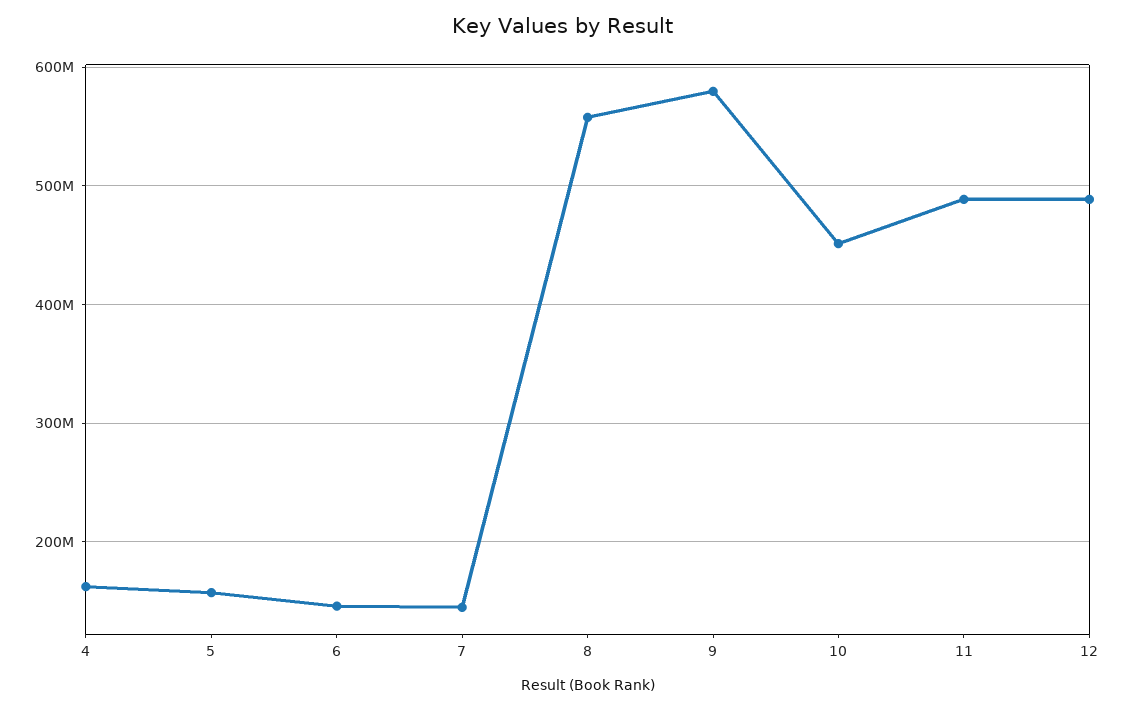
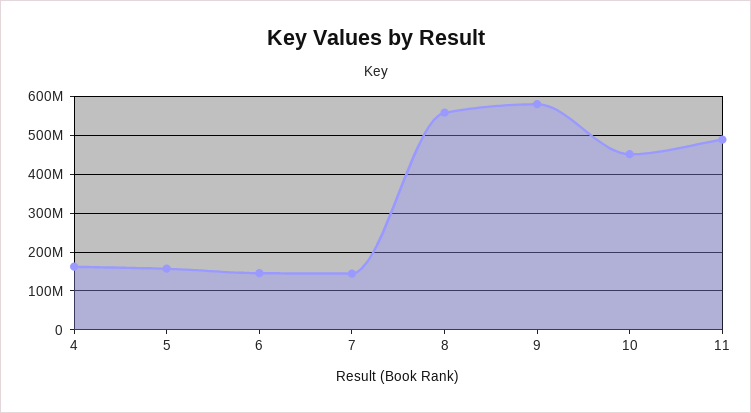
  {
    "4": 160000000,
    "5": 160000000,
    "6": 150000000,
    "7": 140000000,
    "8": 560000000,
    "9": 580000000,
    "10": 450000000,
-   "11": 490000000,
+   "11": 490000000
-   "12": 490000000
  }

